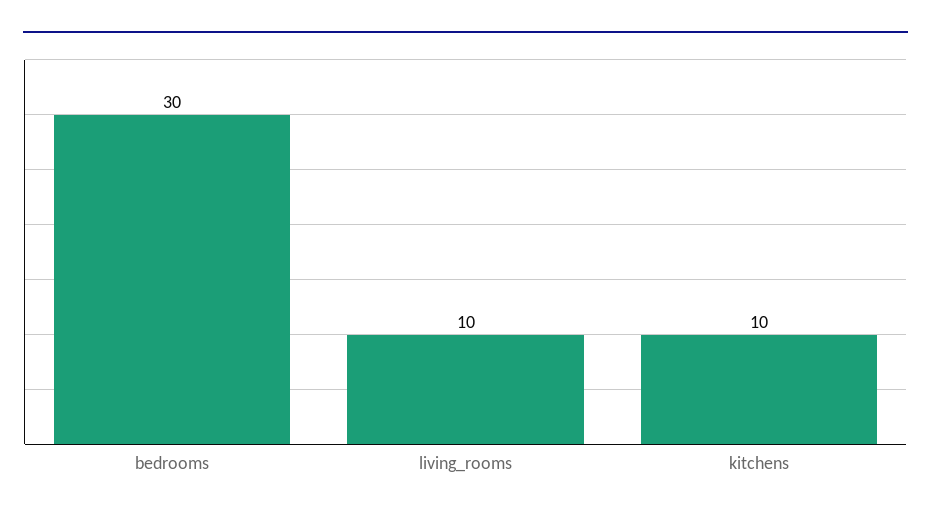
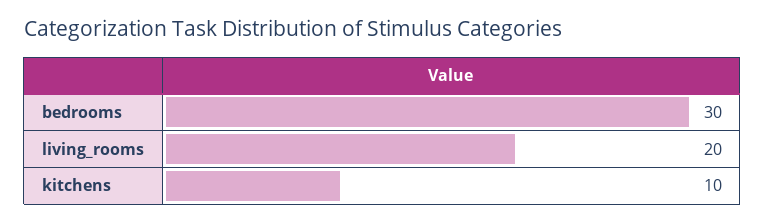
  {
    "bedrooms": 30,
-   "living_rooms": 10,
+   "living_rooms": 20,
    "kitchens": 10
  }

